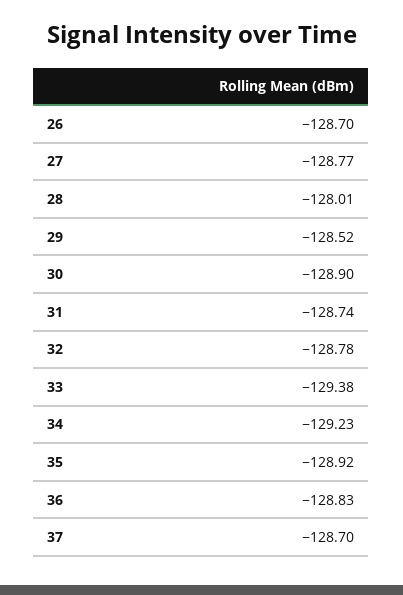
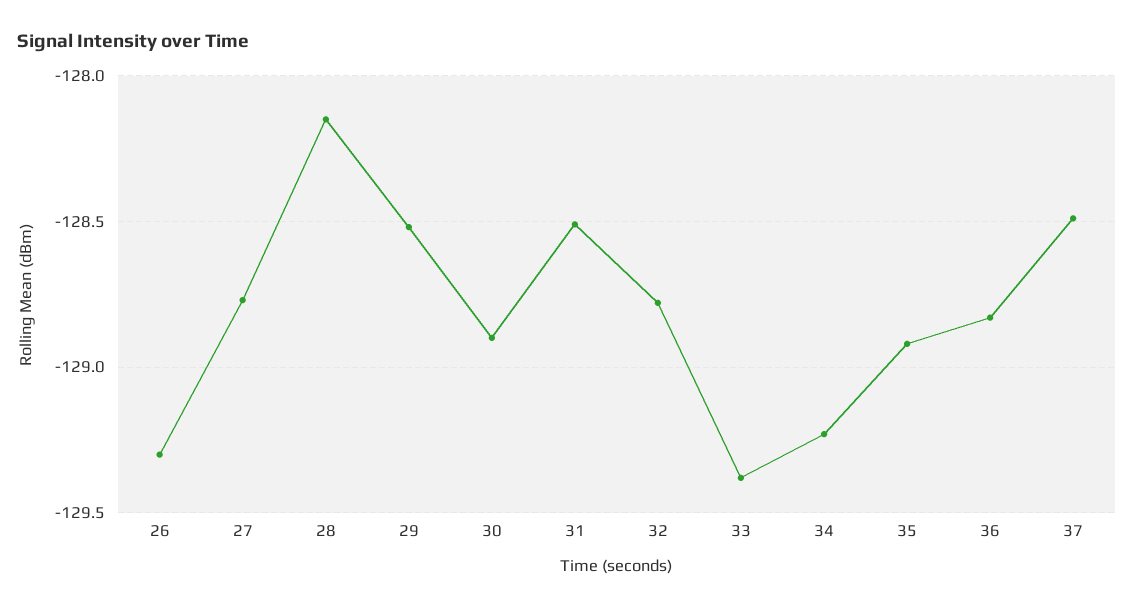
  {
-   "26": -128.7,
+   "26": -129.3,
    "27": -128.77,
-   "28": -128.01,
+   "28": -128.15,
    "29": -128.52,
    "30": -128.9,
-   "31": -128.74,
+   "31": -128.5,
    "32": -128.78,
    "33": -129.38,
    "34": -129.23,
    "35": -128.92,
    "36": -128.83,
-   "37": -128.7
+   "37": -128.5
  }

